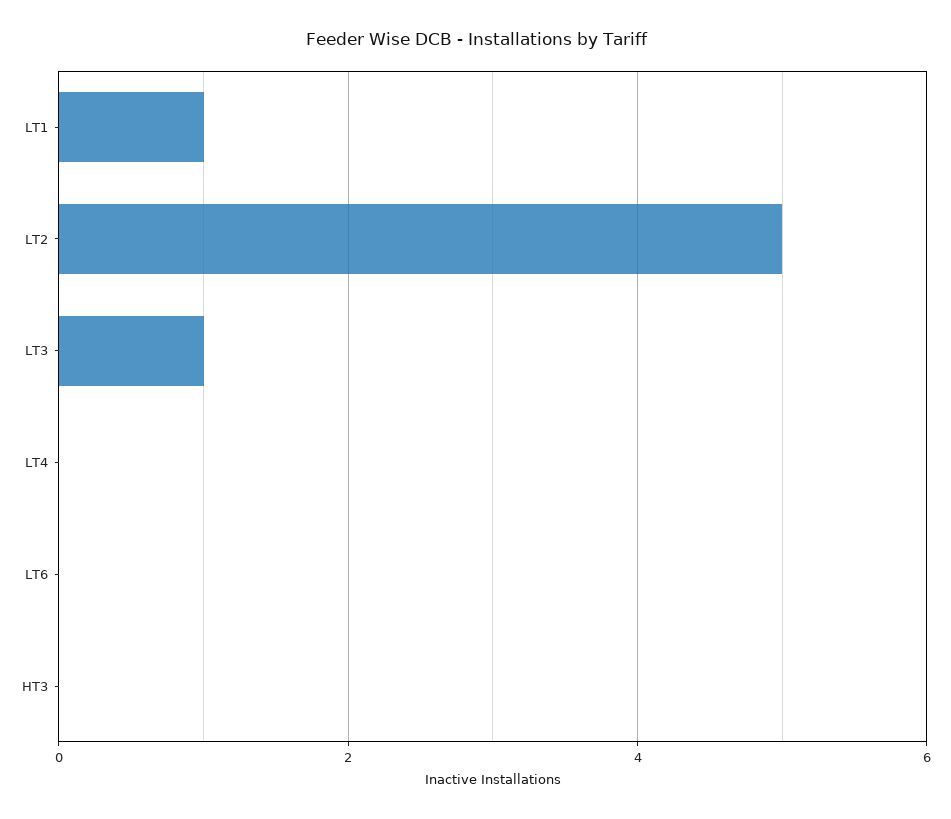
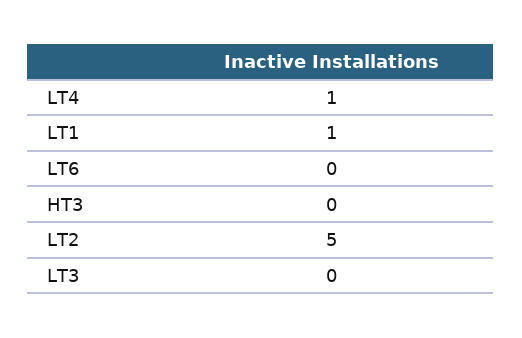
  {
    "LT1": 1,
    "LT2": 5,
-   "LT3": 1,
+   "LT3": 0,
-   "LT4": 0,
+   "LT4": 1,
    "LT6": 0,
    "HT3": 0
  }

